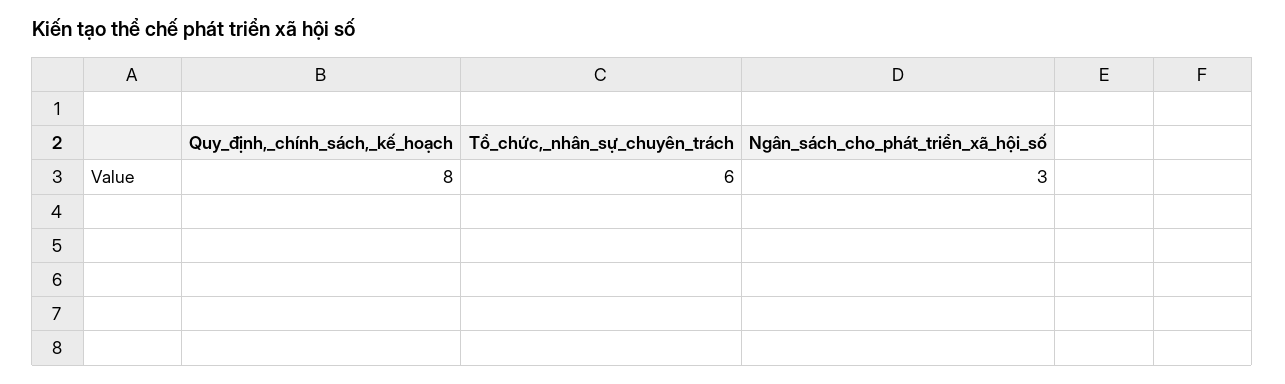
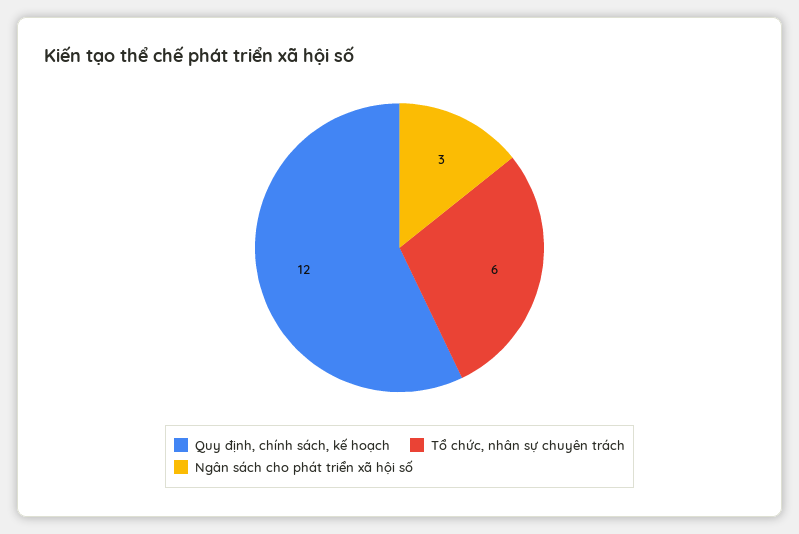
  {
-   "Quy_định,_chính_sách,_kế_hoạch": 8,
+   "Quy_định,_chính_sách,_kế_hoạch": 12,
    "Tổ_chức,_nhân_sự_chuyên_trách": 6,
    "Ngân_sách_cho_phát_triển_xã_hội_số": 3
  }

